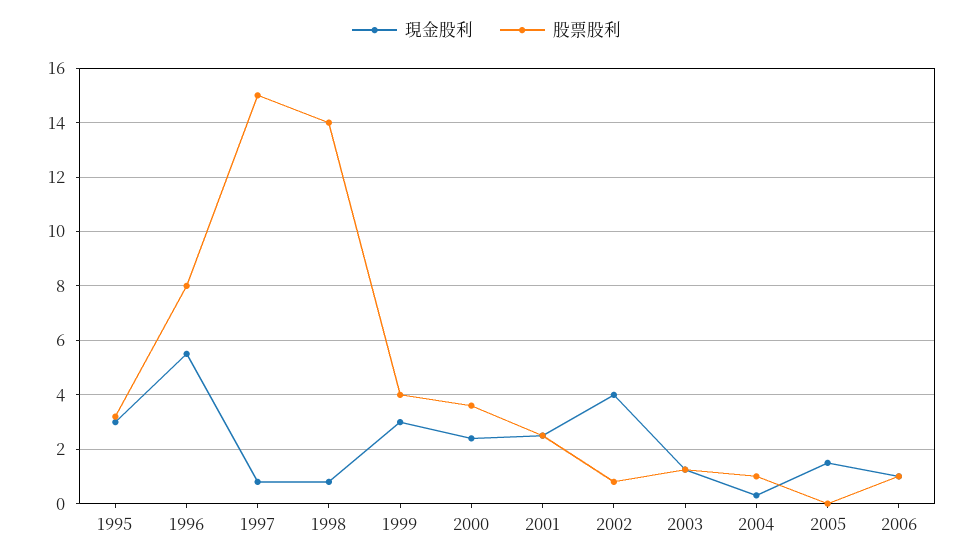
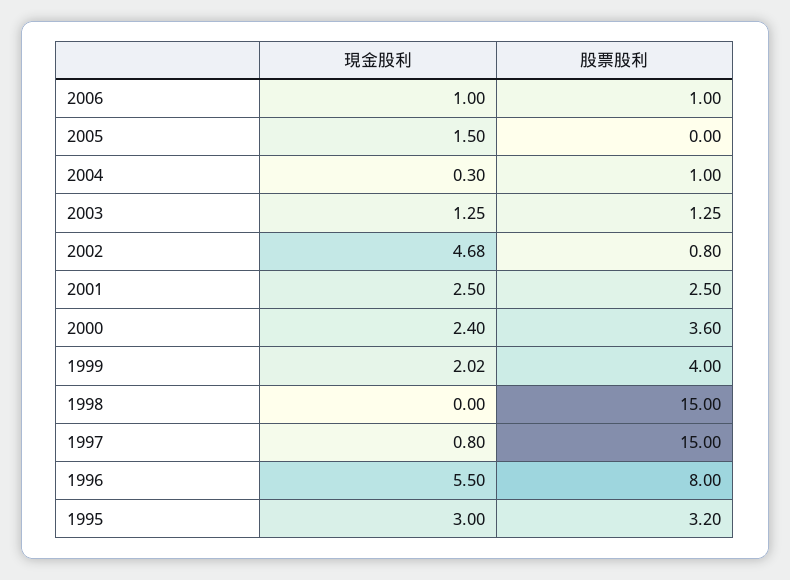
  {
    "現金股利": {
      "1995": 3,
      "1996": 5.5,
      "1997": 0.8,
-     "1998": 0.75,
+     "1998": 0,
-     "1999": 3,
+     "1999": 2.02,
      "2000": 2.4,
      "2001": 2.5,
-     "2002": 4,
+     "2002": 4.68,
      "2003": 1.25,
      "2004": 0.3,
      "2005": 1.5,
      "2006": 1
    },
    "股票股利": {
      "1995": 3.2,
      "1996": 8,
      "1997": 15,
-     "1998": 14,
+     "1998": 15,
      "1999": 4,
      "2000": 3.6,
      "2001": 2.5,
      "2002": 0.8,
      "2003": 1.25,
      "2004": 1,
      "2005": 0,
      "2006": 1
    }
  }

